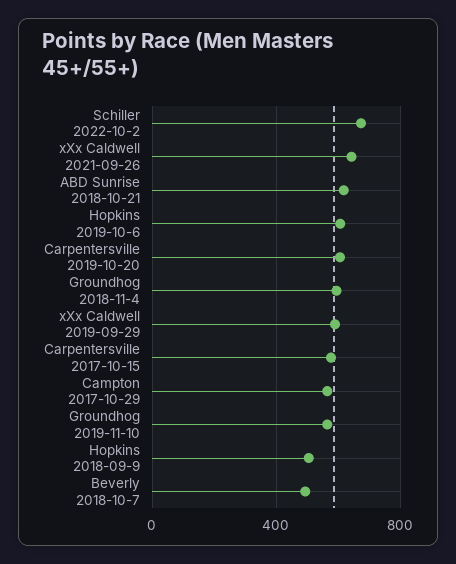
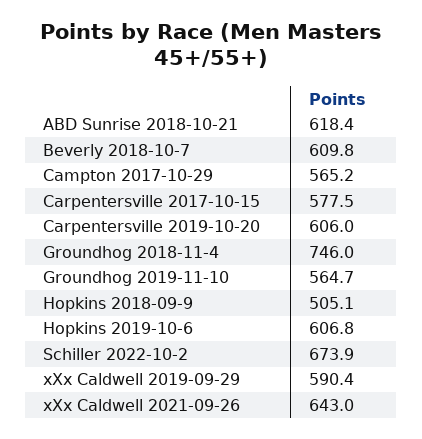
  {
    "Schiller 2022-10-2": 673.9,
    "xXx Caldwell 2021-09-26": 643,
    "ABD Sunrise 2018-10-21": 618.4,
    "Hopkins 2019-10-6": 606.8,
    "Carpentersville 2019-10-20": 606,
-   "Groundhog 2018-11-4": 600,
+   "Groundhog 2018-11-4": 746,
    "xXx Caldwell 2019-09-29": 590.4,
    "Carpentersville 2017-10-15": 577.5,
    "Campton 2017-10-29": 565.2,
    "Groundhog 2019-11-10": 564.7,
    "Hopkins 2018-09-9": 505.1,
-   "Beverly 2018-10-7": 500
+   "Beverly 2018-10-7": 609.8
  }

